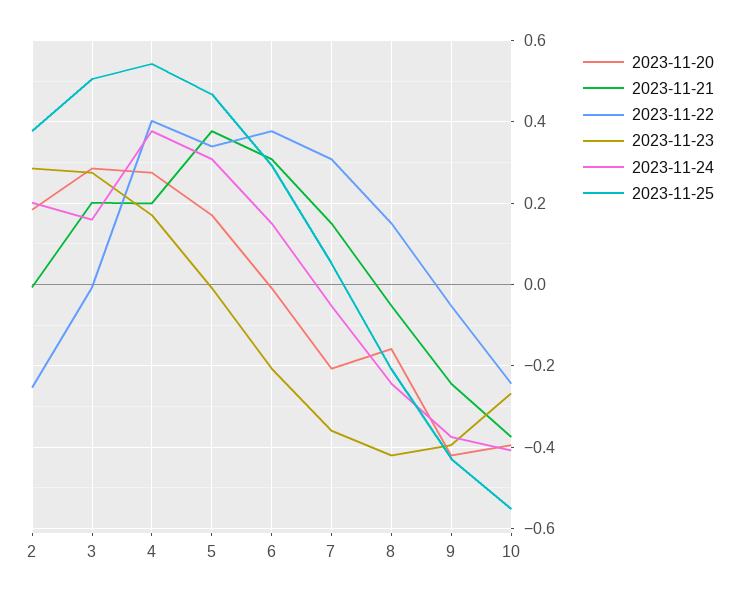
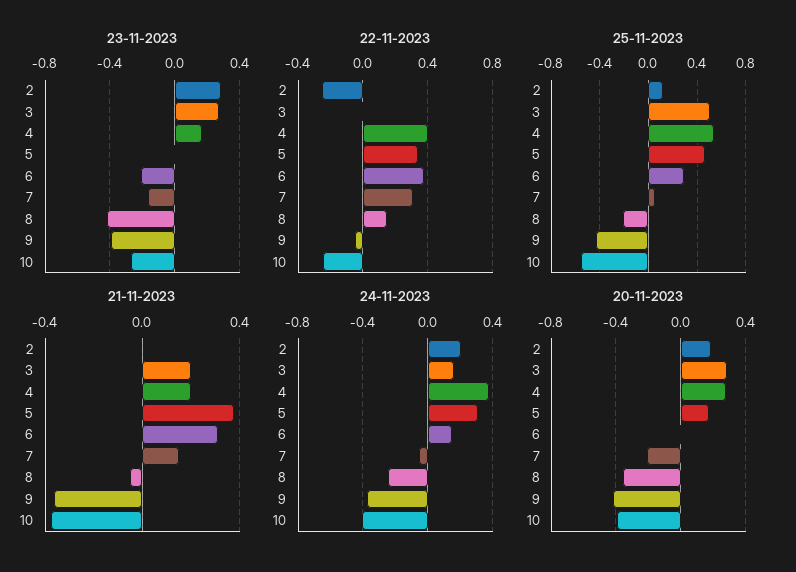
  {
    "2023-11-20": {
      "2": 0.18,
      "3": 0.28,
      "4": 0.28,
      "5": 0.18,
      "6": 0,
      "7": -0.2,
-     "8": -0.16,
+     "8": -0.35,
      "9": -0.42,
      "10": -0.4
    },
    "2023-11-21": {
      "2": 0,
      "3": 0.2,
      "4": 0.2,
      "5": 0.38,
      "6": 0.3,
      "7": 0.16,
      "8": -0.06,
-     "9": -0.24,
+     "9": -0.35,
      "10": -0.38
    },
    "2023-11-22": {
      "2": -0.26,
      "3": 0,
      "4": 0.4,
      "5": 0.34,
      "6": 0.38,
      "7": 0.3,
      "8": 0.16,
      "9": -0.06,
      "10": -0.24
    },
    "2023-11-23": {
      "2": 0.28,
      "3": 0.28,
      "4": 0.18,
      "5": 0,
      "6": -0.2,
-     "7": -0.36,
+     "7": -0.15,
      "8": -0.42,
      "9": -0.4,
      "10": -0.26
    },
    "2023-11-24": {
      "2": 0.2,
      "3": 0.16,
      "4": 0.38,
      "5": 0.3,
      "6": 0.16,
      "7": -0.06,
      "8": -0.24,
      "9": -0.38,
      "10": -0.4
    },
    "2023-11-25": {
-     "2": 0.38,
+     "2": 0.1,
      "3": 0.5,
      "4": 0.54,
      "5": 0.46,
      "6": 0.3,
      "7": 0.06,
      "8": -0.2,
      "9": -0.42,
      "10": -0.56
    }
  }

